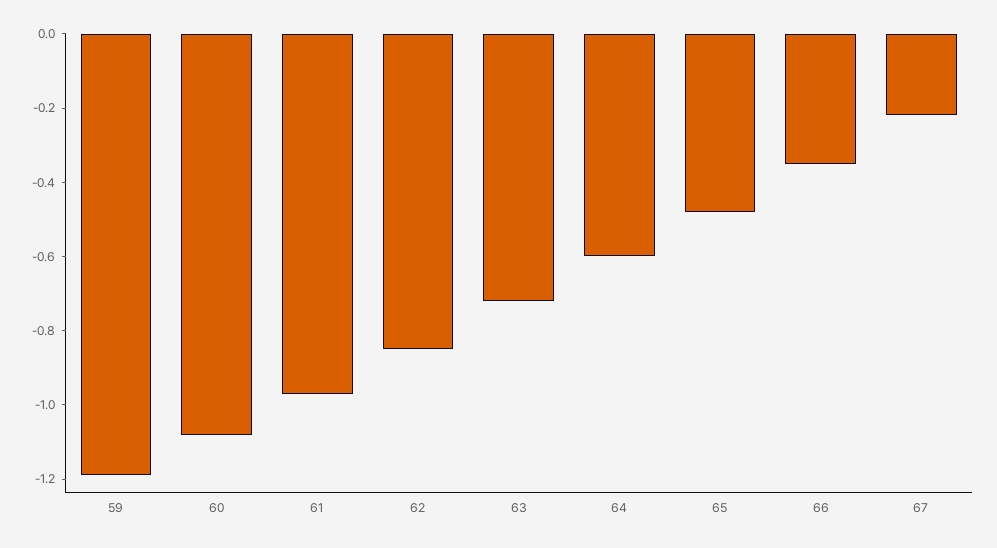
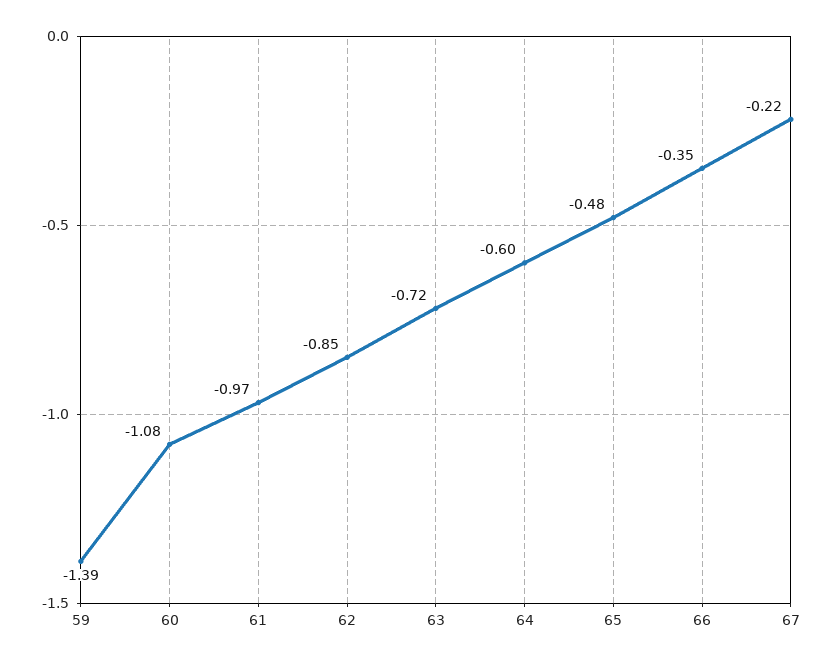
  {
-   "59": -1.2,
+   "59": -1.39,
    "60": -1.08,
    "61": -0.97,
    "62": -0.85,
    "63": -0.72,
    "64": -0.6,
    "65": -0.48,
    "66": -0.35,
    "67": -0.22
  }

